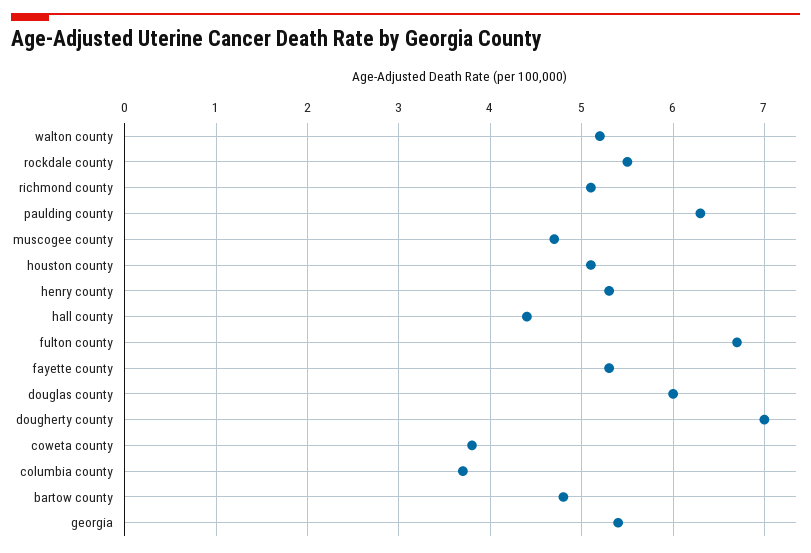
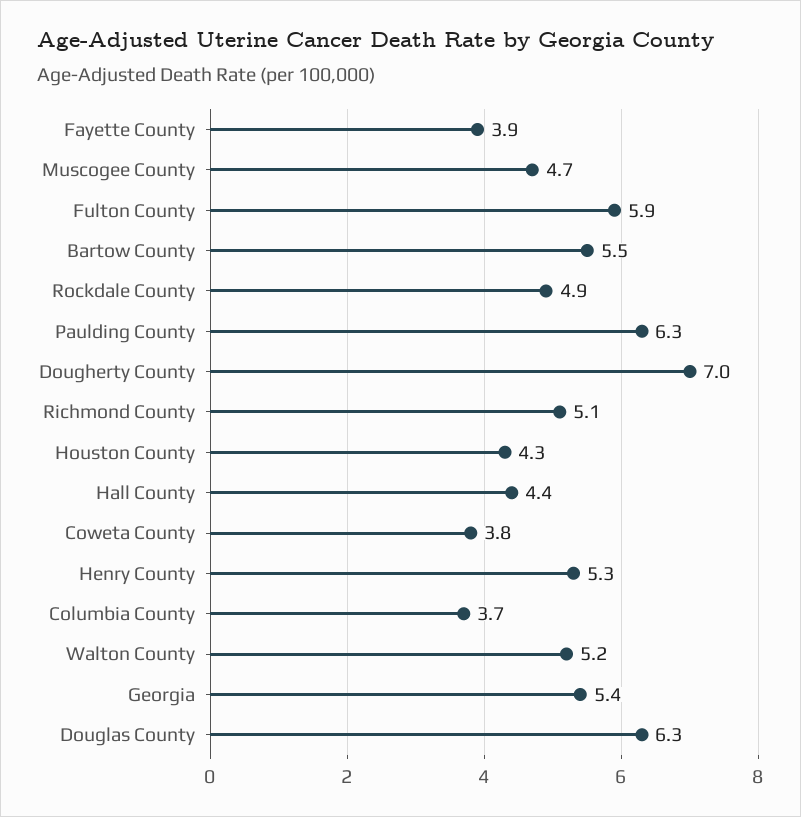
  {
    "walton county": 5.2,
-   "rockdale county": 5.5,
+   "rockdale county": 4.9,
    "richmond county": 5.1,
    "paulding county": 6.3,
    "muscogee county": 4.7,
-   "houston county": 5.1,
+   "houston county": 4.3,
    "henry county": 5.3,
    "hall county": 4.4,
-   "fulton county": 6.7,
+   "fulton county": 5.9,
-   "fayette county": 5.3,
+   "fayette county": 3.9,
-   "douglas county": 6,
+   "douglas county": 6.3,
    "dougherty county": 7,
    "coweta county": 3.8,
    "columbia county": 3.7,
-   "bartow county": 4.8,
+   "bartow county": 5.5,
    "georgia": 5.4
  }

